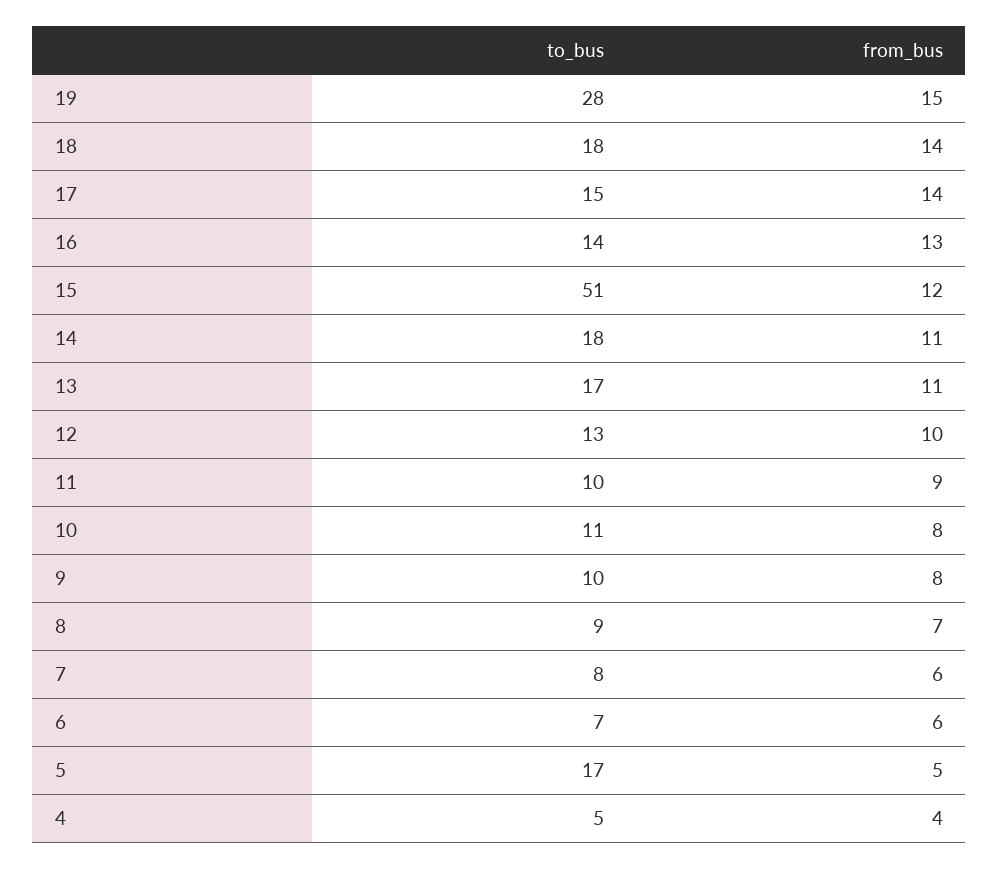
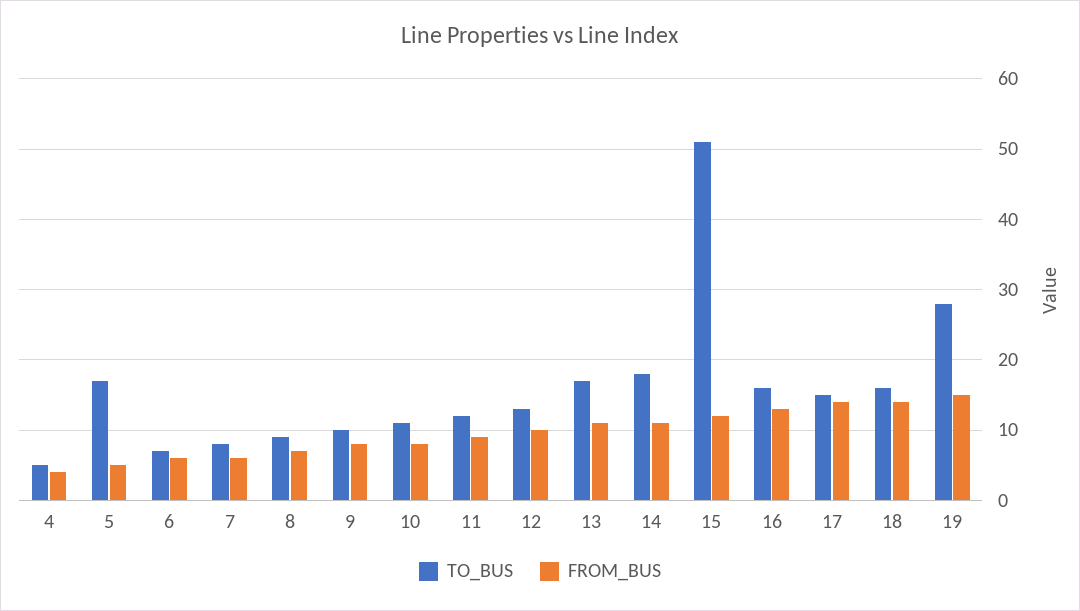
  {
    "to_bus": {
      "19": 28,
-     "18": 18,
+     "18": 16,
      "17": 15,
-     "16": 14,
+     "16": 16,
      "15": 51,
      "14": 18,
      "13": 17,
      "12": 13,
-     "11": 10,
+     "11": 12,
      "10": 11,
      "9": 10,
      "8": 9,
      "7": 8,
      "6": 7,
      "5": 17,
      "4": 5
    },
    "from_bus": {
      "19": 15,
      "18": 14,
      "17": 14,
      "16": 13,
      "15": 12,
      "14": 11,
      "13": 11,
      "12": 10,
      "11": 9,
      "10": 8,
      "9": 8,
      "8": 7,
      "7": 6,
      "6": 6,
      "5": 5,
      "4": 4
    }
  }

